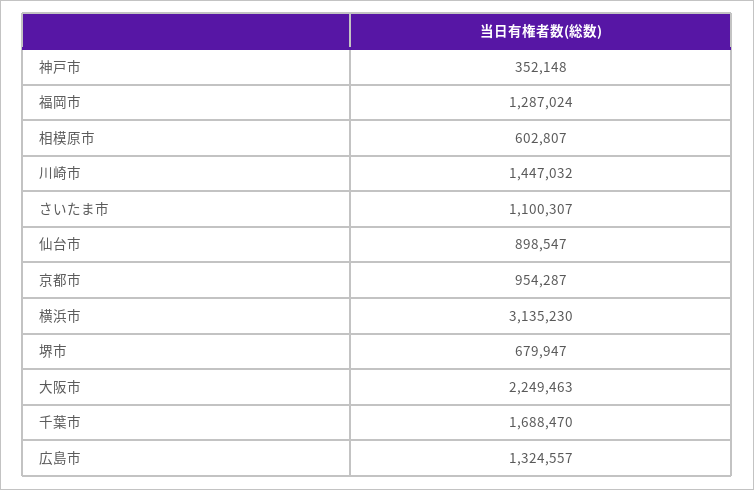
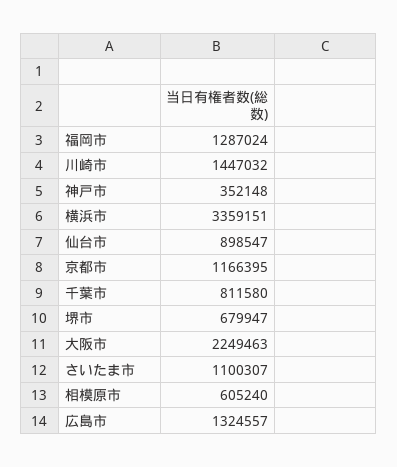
  {
    "神戸市": 352148,
    "福岡市": 1287024,
-   "相模原市": 602807,
+   "相模原市": 605240,
    "川崎市": 1447032,
    "さいたま市": 1100307,
    "仙台市": 898547,
-   "京都市": 954287,
+   "京都市": 1166395,
-   "横浜市": 3135230,
+   "横浜市": 3359151,
    "堺市": 679947,
    "大阪市": 2249463,
-   "千葉市": 1688470,
+   "千葉市": 811580,
    "広島市": 1324557
  }

